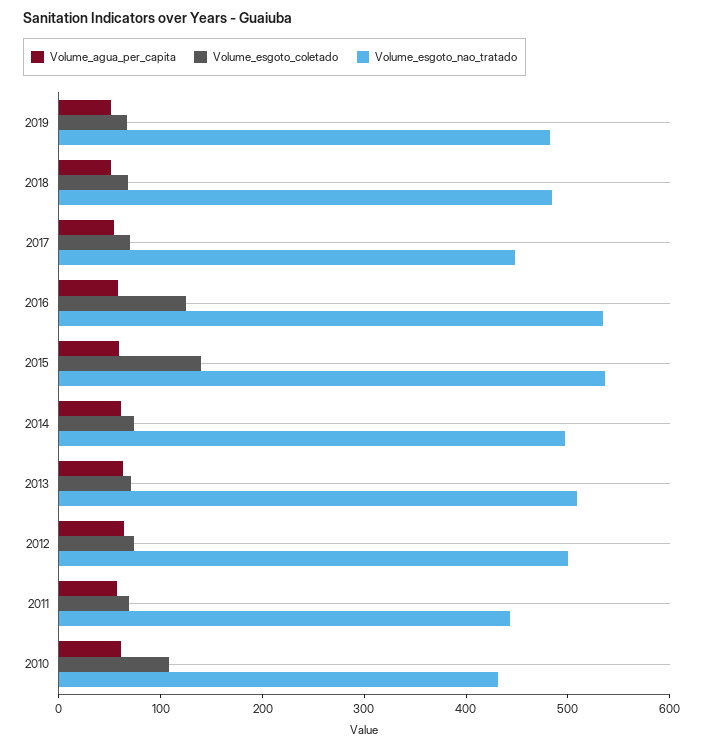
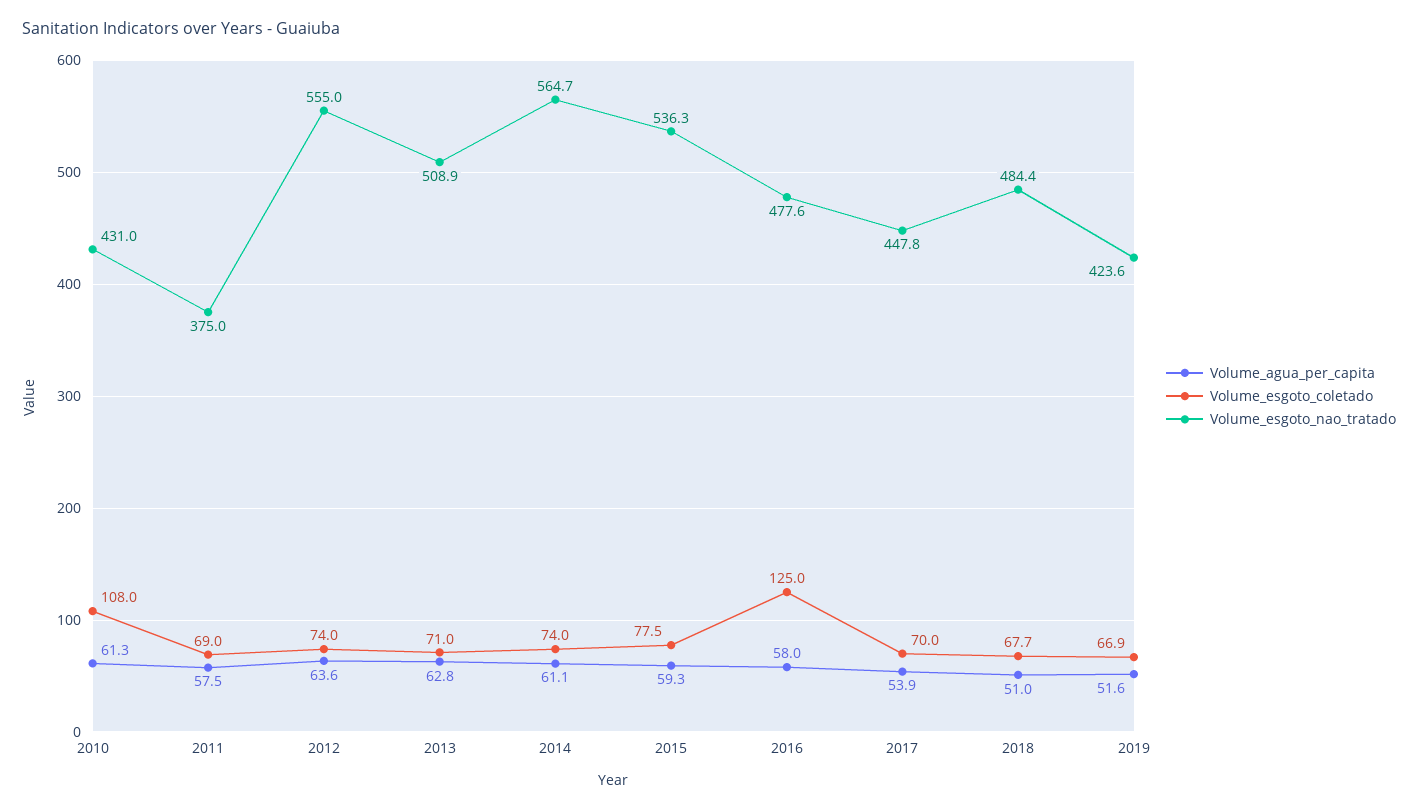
  {
    "Volume_agua_per_capita": {
      "2019": 51.6,
      "2018": 51,
      "2017": 53.9,
      "2016": 58,
      "2015": 59.3,
      "2014": 61.1,
      "2013": 62.8,
      "2012": 63.6,
      "2011": 57.5,
      "2010": 61.3
    },
    "Volume_esgoto_coletado": {
      "2019": 66.9,
      "2018": 67.7,
      "2017": 70,
      "2016": 125,
-     "2015": 140,
+     "2015": 77.5,
      "2014": 74,
      "2013": 71,
      "2012": 74,
      "2011": 69,
      "2010": 108
    },
    "Volume_esgoto_nao_tratado": {
-     "2019": 480,
+     "2019": 423.6,
      "2018": 484.4,
      "2017": 447.8,
-     "2016": 540,
+     "2016": 477.6,
      "2015": 536.3,
-     "2014": 500,
+     "2014": 564.7,
      "2013": 508.9,
-     "2012": 500,
+     "2012": 555,
-     "2011": 440,
+     "2011": 375,
      "2010": 431
    }
  }

